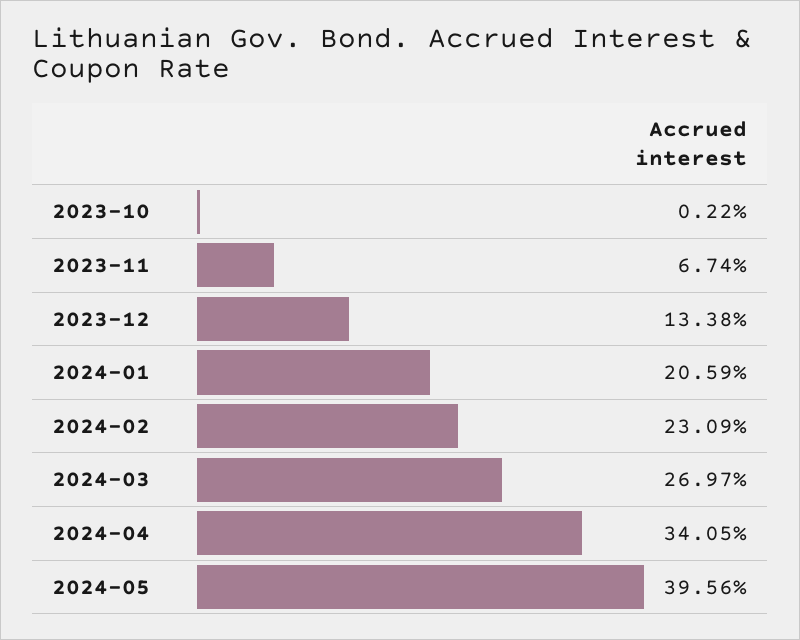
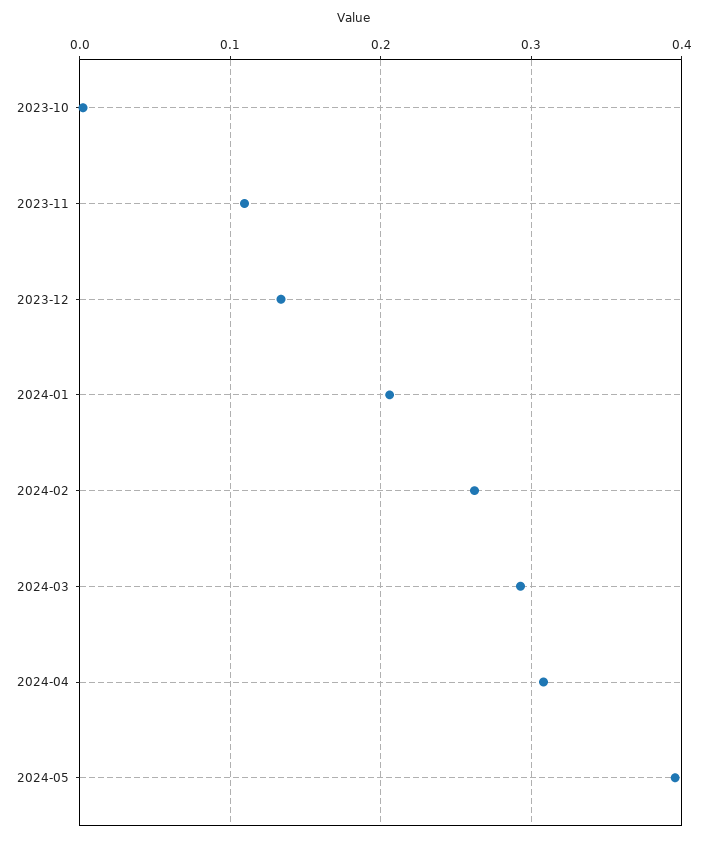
  {
    "2023-10": 0.0022,
-   "2023-11": 0.0674,
+   "2023-11": 0.11,
    "2023-12": 0.1338,
    "2024-01": 0.2059,
-   "2024-02": 0.2309,
+   "2024-02": 0.26,
-   "2024-03": 0.2697,
+   "2024-03": 0.29,
-   "2024-04": 0.3405,
+   "2024-04": 0.31,
    "2024-05": 0.3956
  }

